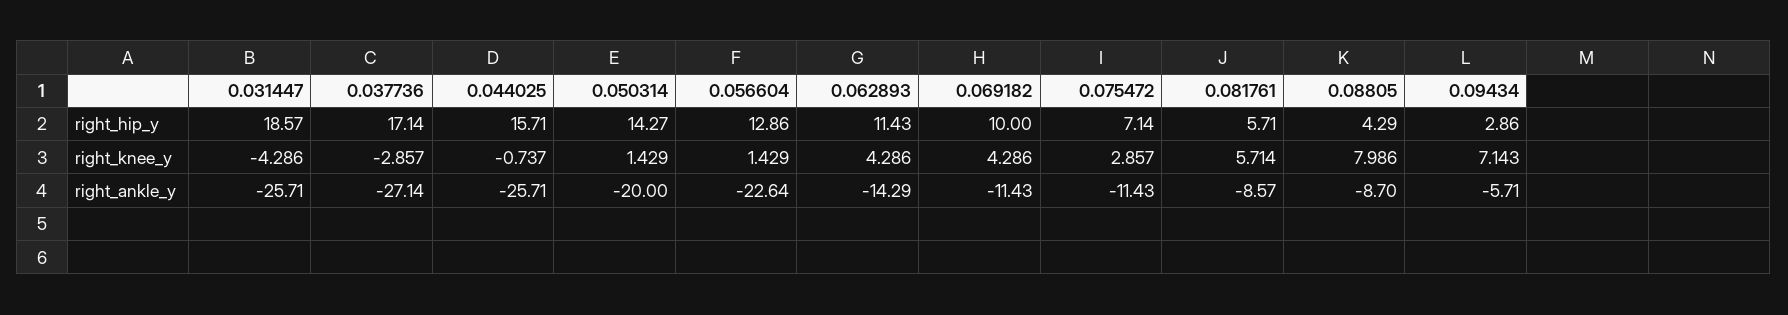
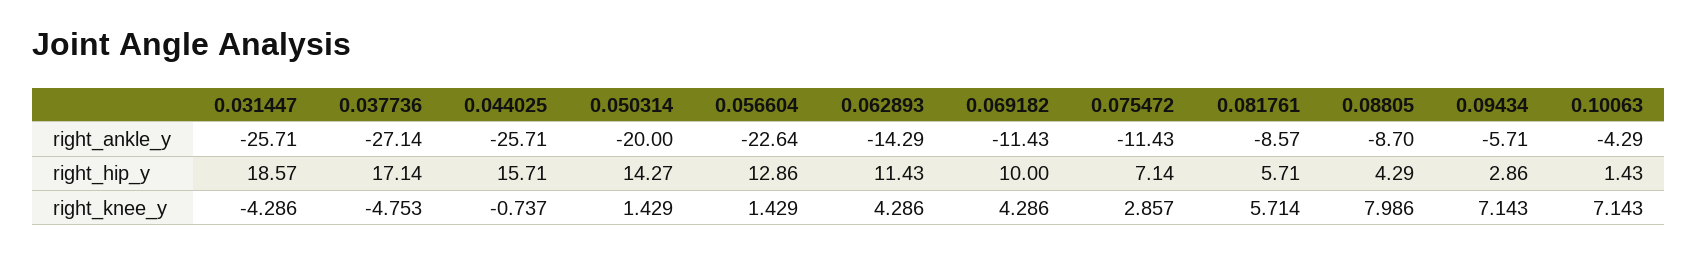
  {
    "0.031447": {
      "right_hip_y": 18.57,
      "right_knee_y": -4.286,
      "right_ankle_y": -25.71
    },
    "0.037736": {
      "right_hip_y": 17.14,
-     "right_knee_y": -2.857,
+     "right_knee_y": -4.753,
      "right_ankle_y": -27.14
    },
    "0.044025": {
      "right_hip_y": 15.71,
      "right_knee_y": -0.737,
      "right_ankle_y": -25.71
    },
    "0.050314": {
      "right_hip_y": 14.27,
      "right_knee_y": 1.429,
      "right_ankle_y": -20
    },
    "0.056604": {
      "right_hip_y": 12.86,
      "right_knee_y": 1.429,
      "right_ankle_y": -22.64
    },
    "0.062893": {
      "right_hip_y": 11.43,
      "right_knee_y": 4.286,
      "right_ankle_y": -14.29
    },
    "0.069182": {
      "right_hip_y": 10,
      "right_knee_y": 4.286,
      "right_ankle_y": -11.43
    },
    "0.075472": {
      "right_hip_y": 7.14,
      "right_knee_y": 2.857,
      "right_ankle_y": -11.43
    },
    "0.081761": {
      "right_hip_y": 5.71,
      "right_knee_y": 5.714,
      "right_ankle_y": -8.57
    },
    "0.08805": {
      "right_hip_y": 4.29,
      "right_knee_y": 7.986,
      "right_ankle_y": -8.7
    },
    "0.09434": {
      "right_hip_y": 2.86,
      "right_knee_y": 7.143,
      "right_ankle_y": -5.71
-   }
+   },
+   "0.10063": {
+     "right_ankle_y": -4.29,
+     "right_hip_y": 1.43,
+     "right_knee_y": 7.143
+   }
  }

